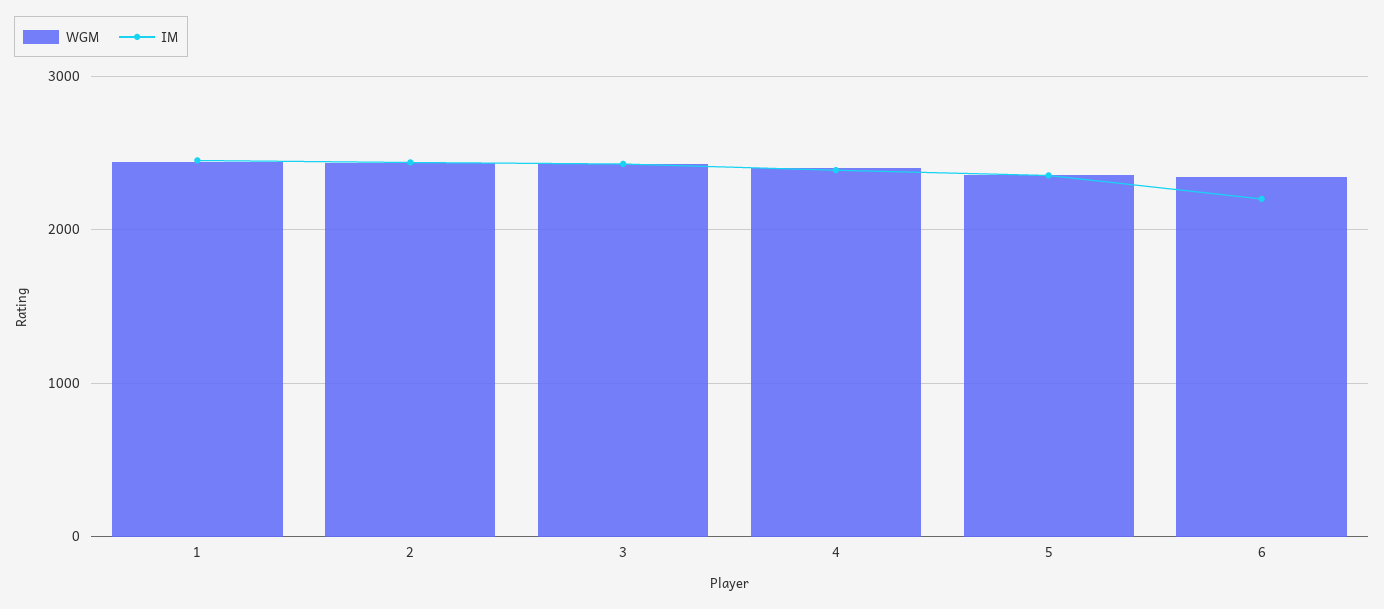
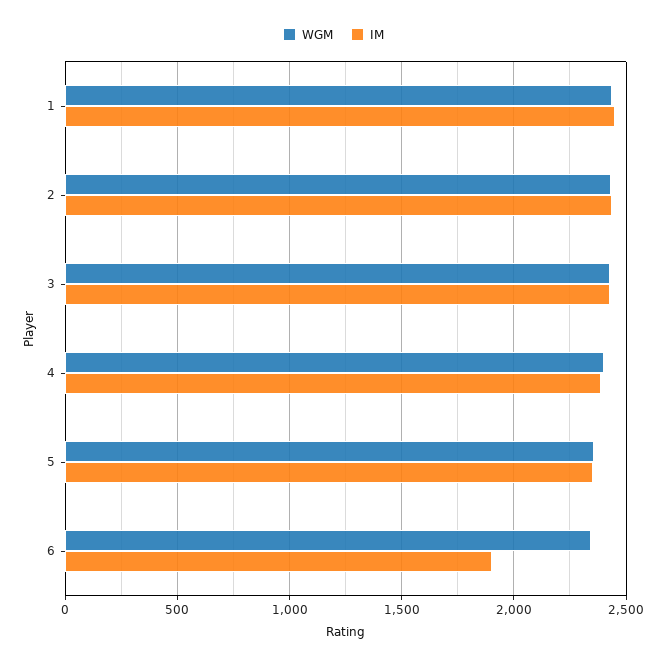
  {
    "WGM": {
      "1": 2450,
      "2": 2450,
      "3": 2450,
      "4": 2400,
      "5": 2350,
      "6": 2350
    },
    "IM": {
      "1": 2450,
      "2": 2450,
      "3": 2450,
      "4": 2400,
      "5": 2350,
-     "6": 2200
+     "6": 1900
    }
  }

